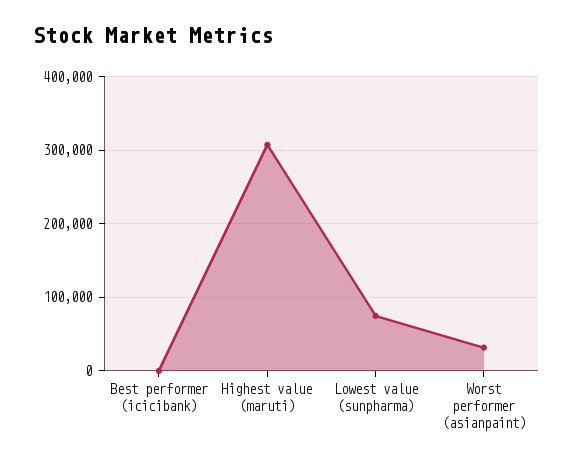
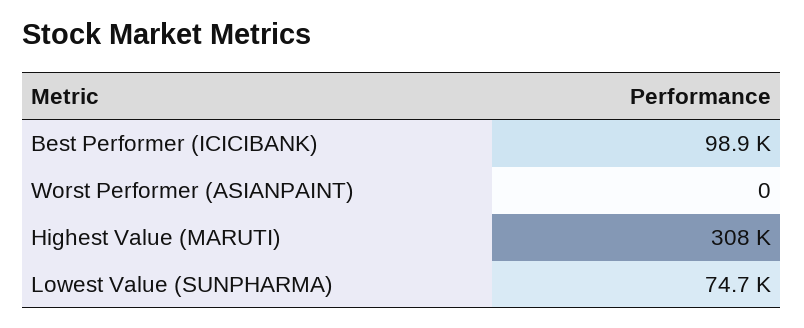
  {
-   "Best performer (icicibank)": 0,
+   "Best performer (icicibank)": 98900,
    "Highest value (maruti)": 308000,
    "Lowest value (sunpharma)": 74700,
-   "Worst performer (asianpaint)": 30000
+   "Worst performer (asianpaint)": 0
  }

